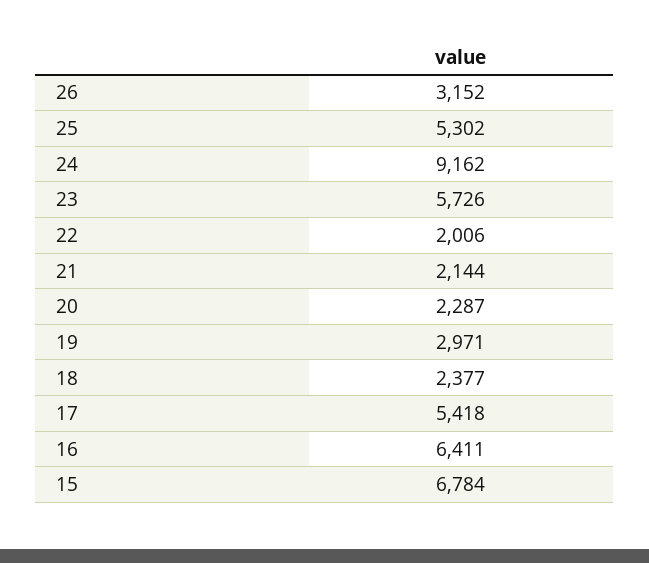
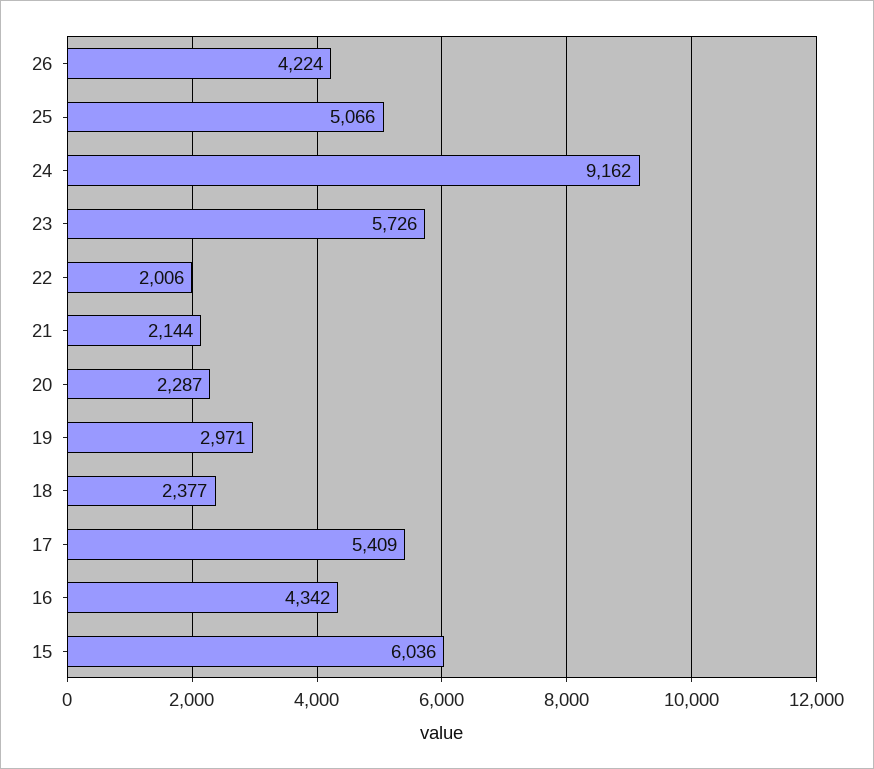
  {
-   "26": 3152,
+   "26": 4224,
-   "25": 5302,
+   "25": 5066,
    "24": 9162,
    "23": 5726,
    "22": 2006,
    "21": 2144,
    "20": 2287,
    "19": 2971,
    "18": 2377,
-   "17": 5418,
+   "17": 5409,
-   "16": 6411,
+   "16": 4342,
-   "15": 6784
+   "15": 6036
  }

